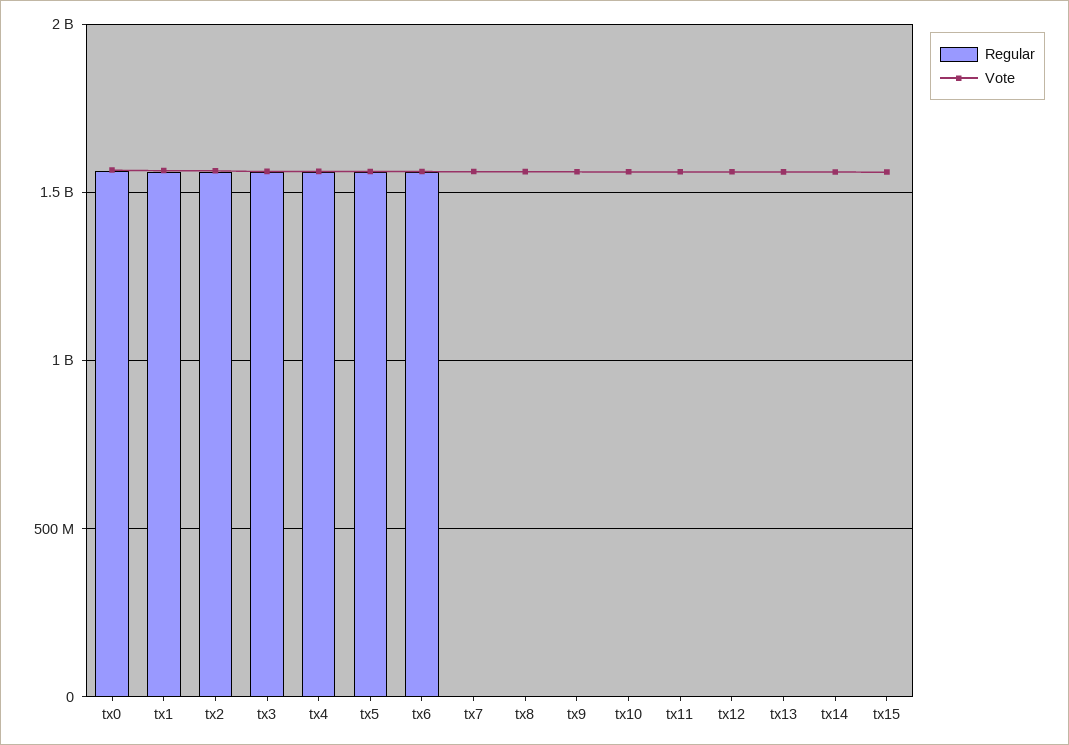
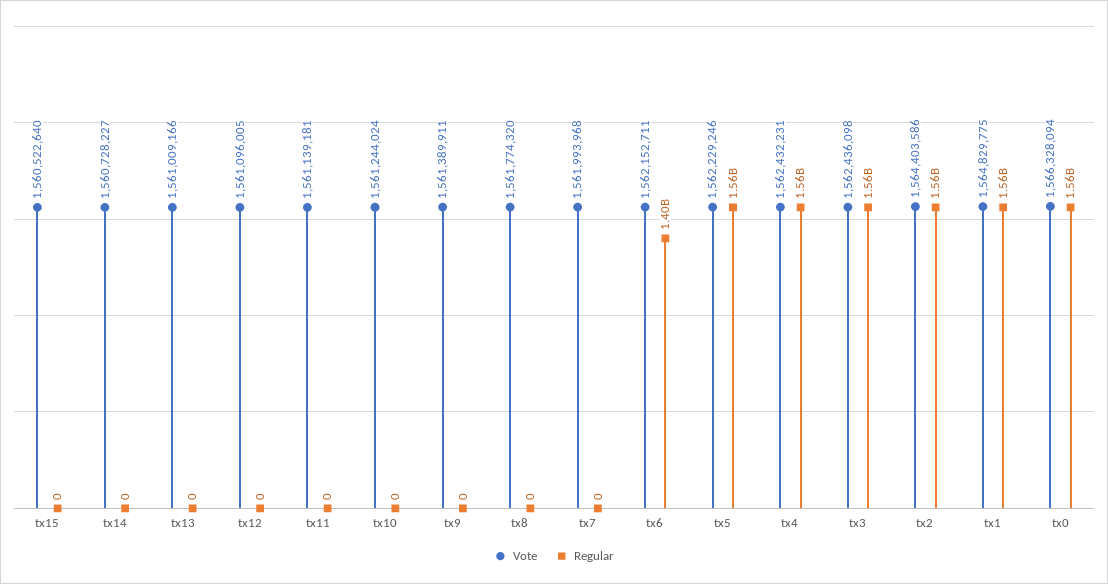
  {
    "Regular": {
      "tx0": 1560000000,
      "tx1": 1560000000,
      "tx2": 1560000000,
      "tx3": 1560000000,
      "tx4": 1560000000,
      "tx5": 1560000000,
-     "tx6": 1550000000,
+     "tx6": 1400000000,
      "tx7": 0,
      "tx8": 0,
      "tx9": 0,
      "tx10": 0,
      "tx11": 0,
      "tx12": 0,
      "tx13": 0,
      "tx14": 0,
      "tx15": 0
    },
    "Vote": {
      "tx0": 1566328094,
      "tx1": 1564829775,
      "tx2": 1564403586,
      "tx3": 1562436098,
      "tx4": 1562432231,
      "tx5": 1562229246,
      "tx6": 1562152711,
      "tx7": 1561993968,
      "tx8": 1561774320,
      "tx9": 1561389911,
      "tx10": 1561244024,
      "tx11": 1561139181,
      "tx12": 1561096005,
      "tx13": 1561009166,
      "tx14": 1560728227,
      "tx15": 1560522640
    }
  }

